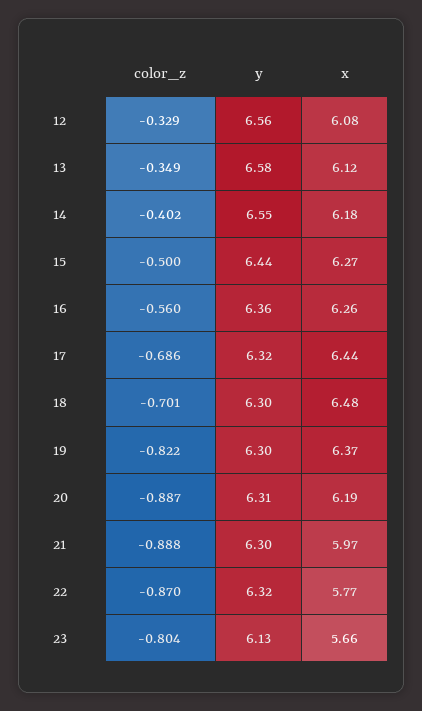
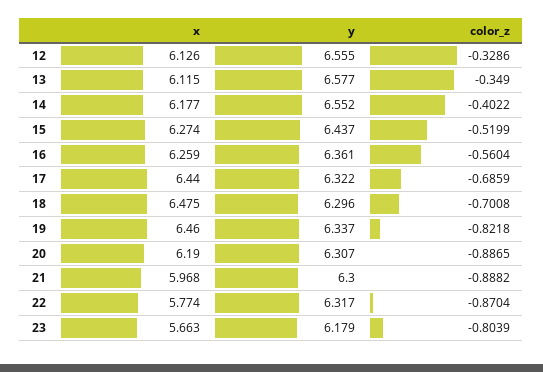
  {
    "color_z": {
      "12": -0.3286,
      "13": -0.349,
      "14": -0.4022,
-     "15": -0.5,
+     "15": -0.5199,
      "16": -0.5604,
      "17": -0.6859,
      "18": -0.7008,
      "19": -0.8218,
      "20": -0.8865,
      "21": -0.8882,
      "22": -0.8704,
      "23": -0.8039
    },
    "y": {
      "12": 6.555,
      "13": 6.577,
      "14": 6.552,
      "15": 6.437,
      "16": 6.361,
      "17": 6.322,
      "18": 6.296,
-     "19": 6.3,
+     "19": 6.337,
      "20": 6.307,
      "21": 6.3,
      "22": 6.317,
-     "23": 6.13
+     "23": 6.179
    },
    "x": {
-     "12": 6.08,
+     "12": 6.126,
      "13": 6.115,
      "14": 6.177,
      "15": 6.274,
      "16": 6.259,
      "17": 6.44,
      "18": 6.475,
-     "19": 6.37,
+     "19": 6.46,
      "20": 6.19,
      "21": 5.968,
      "22": 5.774,
      "23": 5.663
    }
  }

